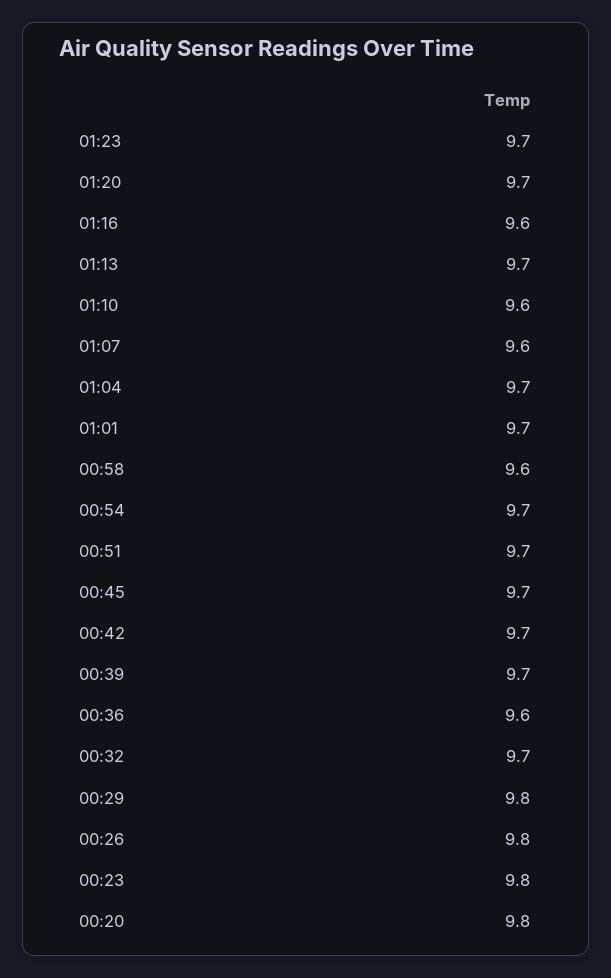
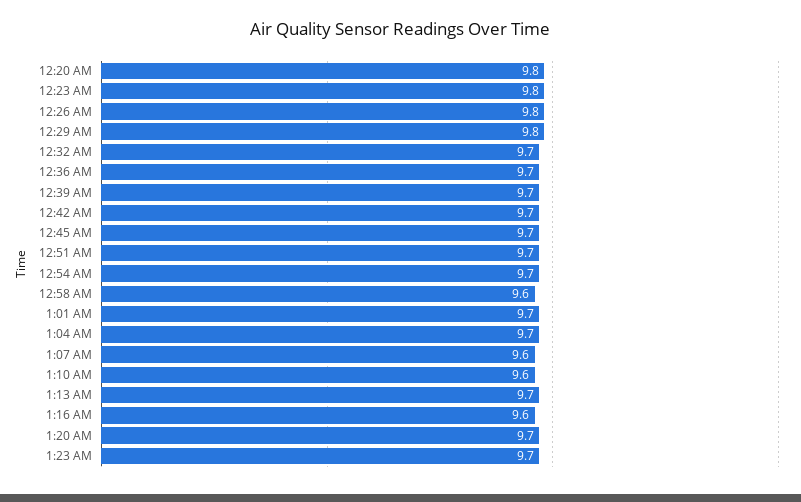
  {
    "01:23": 9.7,
    "01:20": 9.7,
    "01:16": 9.6,
    "01:13": 9.7,
    "01:10": 9.6,
    "01:07": 9.6,
    "01:04": 9.7,
    "01:01": 9.7,
    "00:58": 9.6,
    "00:54": 9.7,
    "00:51": 9.7,
    "00:45": 9.7,
    "00:42": 9.7,
    "00:39": 9.7,
-   "00:36": 9.6,
+   "00:36": 9.7,
    "00:32": 9.7,
    "00:29": 9.8,
    "00:26": 9.8,
    "00:23": 9.8,
    "00:20": 9.8
  }

